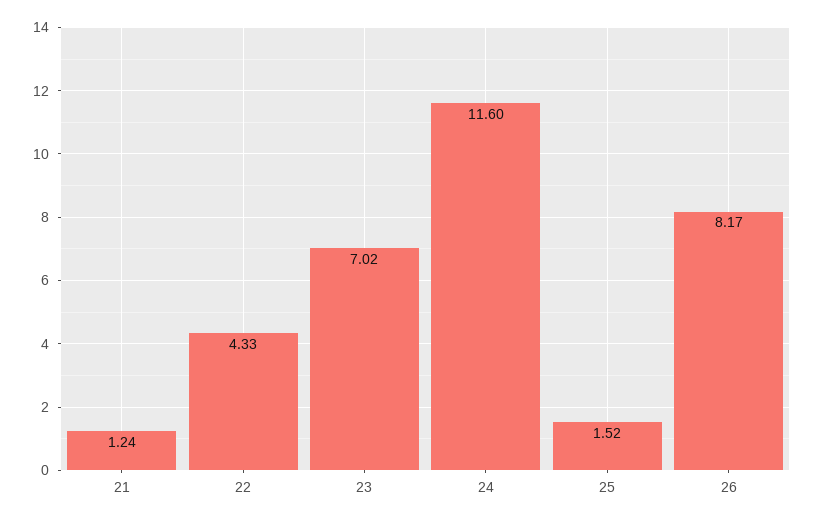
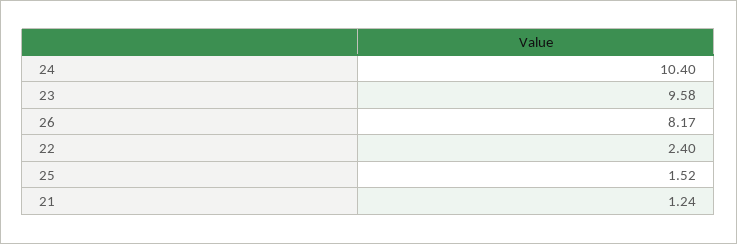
  {
    "21": 1.24,
-   "22": 4.33,
+   "22": 2.4,
-   "23": 7.02,
+   "23": 9.58,
-   "24": 11.6,
+   "24": 10.4,
    "25": 1.52,
    "26": 8.17
  }

